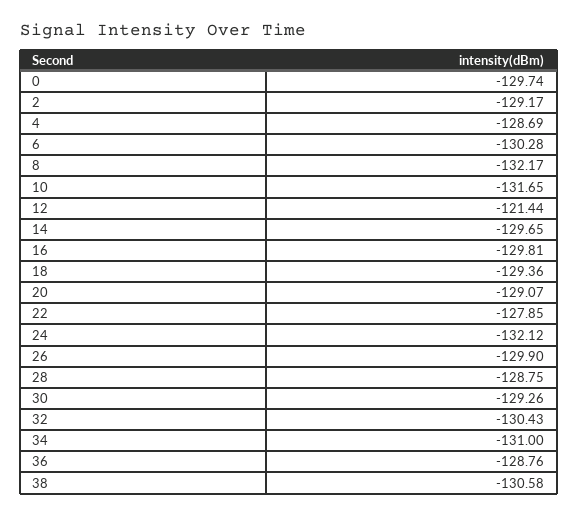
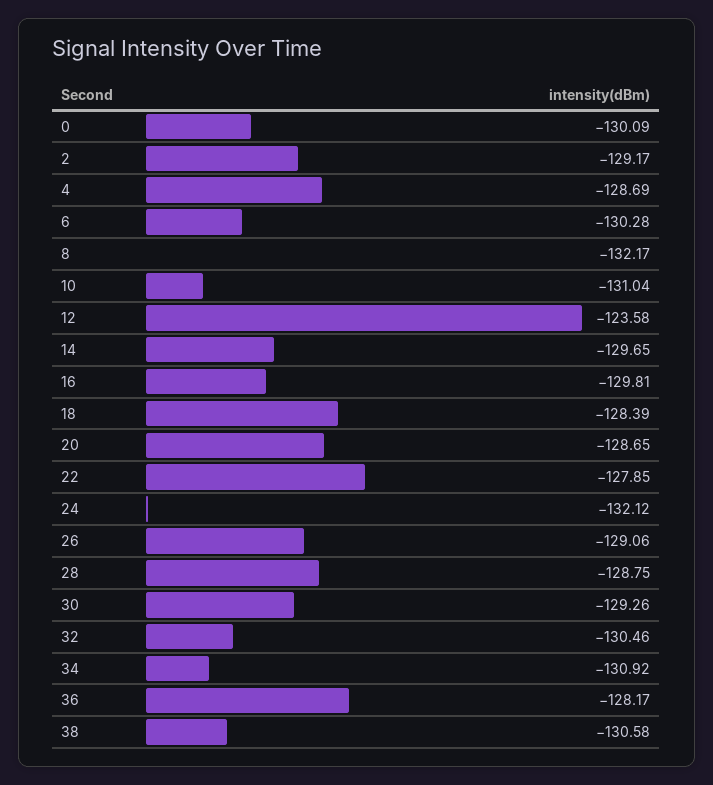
  {
-   "0": -129.74,
+   "0": -130.09,
    "2": -129.17,
    "4": -128.69,
    "6": -130.28,
    "8": -132.17,
-   "10": -131.65,
+   "10": -131.04,
-   "12": -121.44,
+   "12": -123.58,
    "14": -129.65,
    "16": -129.81,
-   "18": -129.36,
+   "18": -128.39,
-   "20": -129.07,
+   "20": -128.65,
    "22": -127.85,
    "24": -132.12,
-   "26": -129.9,
+   "26": -129.06,
    "28": -128.75,
    "30": -129.26,
-   "32": -130.43,
+   "32": -130.46,
-   "34": -131,
+   "34": -130.92,
-   "36": -128.76,
+   "36": -128.17,
    "38": -130.58
  }

